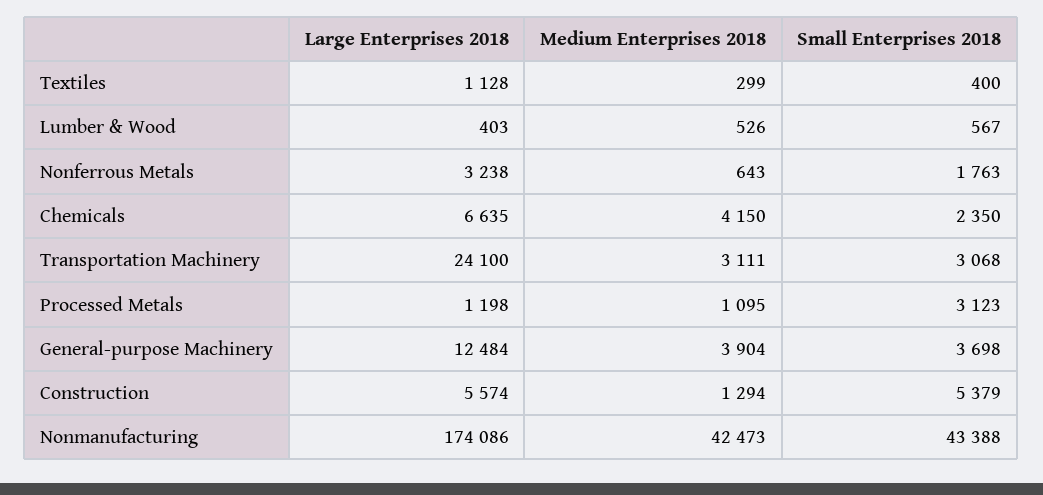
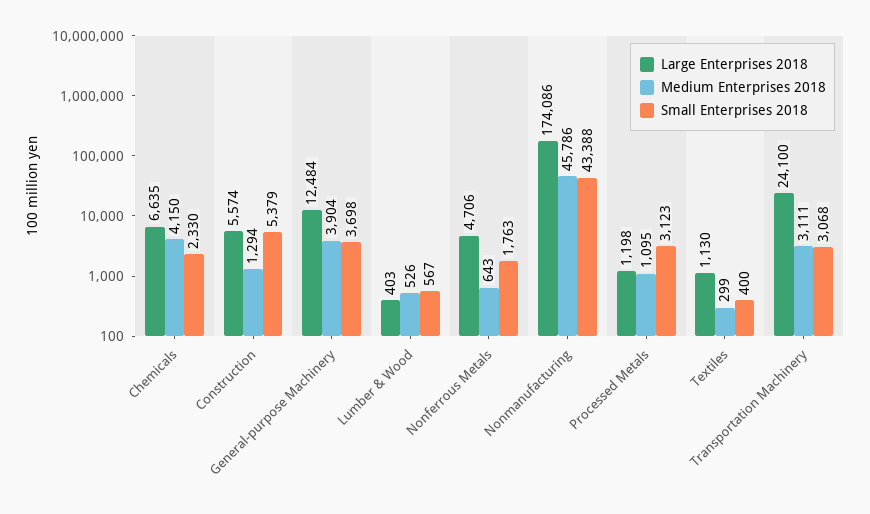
  {
    "Large Enterprises 2018": {
-     "Textiles": 1128,
+     "Textiles": 1130,
      "Lumber & Wood": 403,
-     "Nonferrous Metals": 3238,
+     "Nonferrous Metals": 4706,
      "Chemicals": 6635,
      "Transportation Machinery": 24100,
      "Processed Metals": 1198,
      "General-purpose Machinery": 12484,
      "Construction": 5574,
      "Nonmanufacturing": 174086
    },
    "Medium Enterprises 2018": {
      "Textiles": 299,
      "Lumber & Wood": 526,
      "Nonferrous Metals": 643,
      "Chemicals": 4150,
      "Transportation Machinery": 3111,
      "Processed Metals": 1095,
      "General-purpose Machinery": 3904,
      "Construction": 1294,
-     "Nonmanufacturing": 42473
+     "Nonmanufacturing": 45786
    },
    "Small Enterprises 2018": {
      "Textiles": 400,
      "Lumber & Wood": 567,
      "Nonferrous Metals": 1763,
-     "Chemicals": 2350,
+     "Chemicals": 2330,
      "Transportation Machinery": 3068,
      "Processed Metals": 3123,
      "General-purpose Machinery": 3698,
      "Construction": 5379,
      "Nonmanufacturing": 43388
    }
  }

